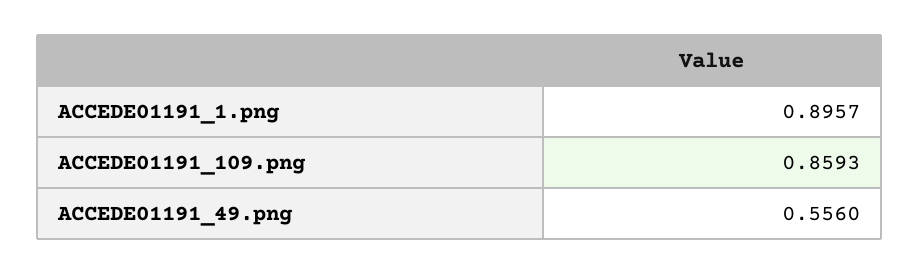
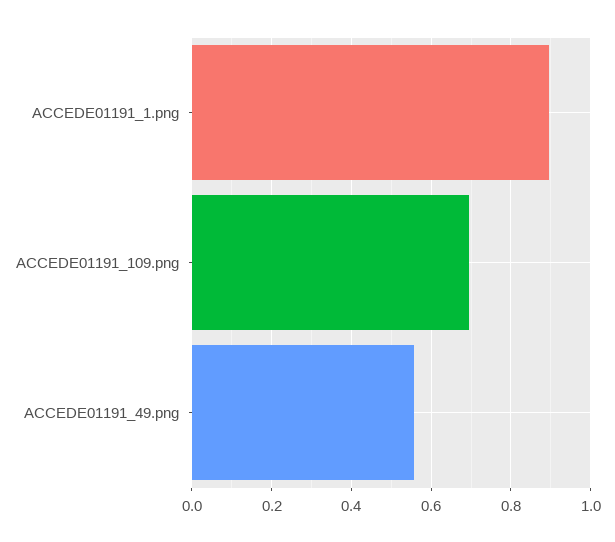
  {
    "ACCEDE01191_1.png": 0.8957,
-   "ACCEDE01191_109.png": 0.8593,
+   "ACCEDE01191_109.png": 0.7,
    "ACCEDE01191_49.png": 0.556
  }

